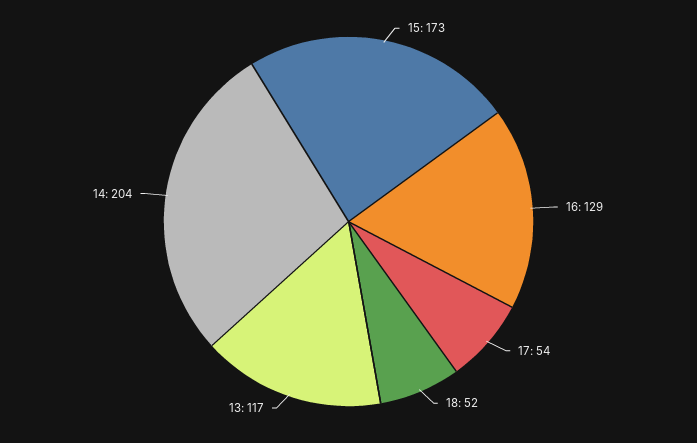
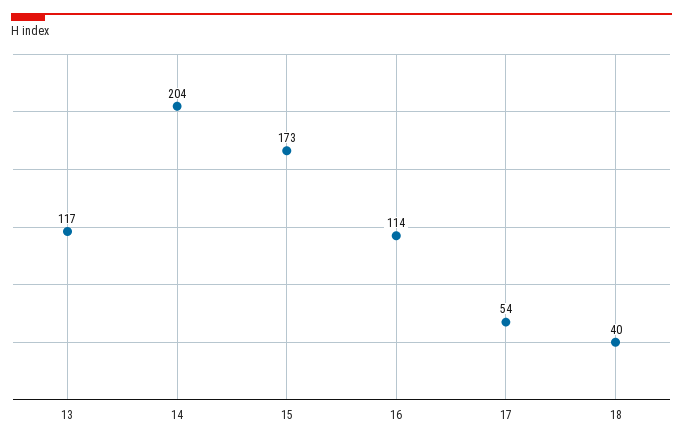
  {
    "15": 173,
-   "16": 129,
+   "16": 114,
    "17": 54,
-   "18": 52,
+   "18": 40,
    "13": 117,
    "14": 204
  }

